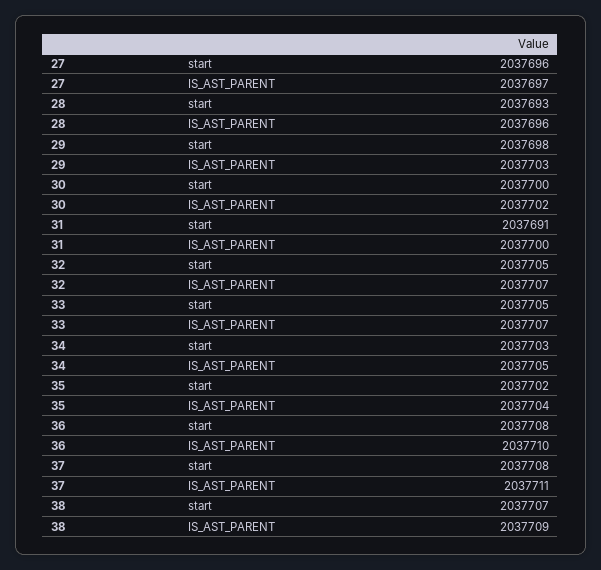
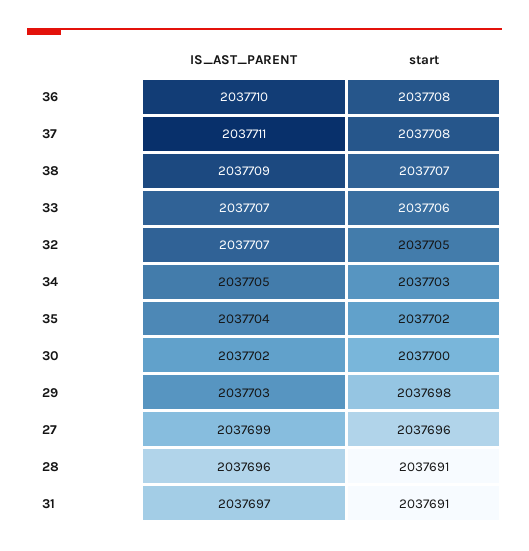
  {
    "27": {
      "start": 2037696,
-     "IS_AST_PARENT": 2037697
+     "IS_AST_PARENT": 2037699
    },
    "28": {
-     "start": 2037693,
+     "start": 2037691,
      "IS_AST_PARENT": 2037696
    },
    "29": {
      "start": 2037698,
      "IS_AST_PARENT": 2037703
    },
    "30": {
      "start": 2037700,
      "IS_AST_PARENT": 2037702
    },
    "31": {
      "start": 2037691,
-     "IS_AST_PARENT": 2037700
+     "IS_AST_PARENT": 2037697
    },
    "32": {
      "start": 2037705,
      "IS_AST_PARENT": 2037707
    },
    "33": {
-     "start": 2037705,
+     "start": 2037706,
      "IS_AST_PARENT": 2037707
    },
    "34": {
      "start": 2037703,
      "IS_AST_PARENT": 2037705
    },
    "35": {
      "start": 2037702,
      "IS_AST_PARENT": 2037704
    },
    "36": {
      "start": 2037708,
      "IS_AST_PARENT": 2037710
    },
    "37": {
      "start": 2037708,
      "IS_AST_PARENT": 2037711
    },
    "38": {
      "start": 2037707,
      "IS_AST_PARENT": 2037709
    }
  }

